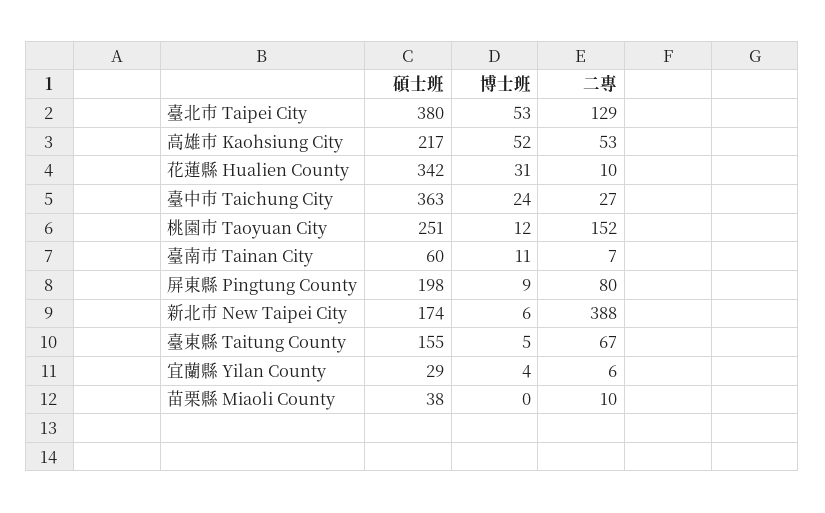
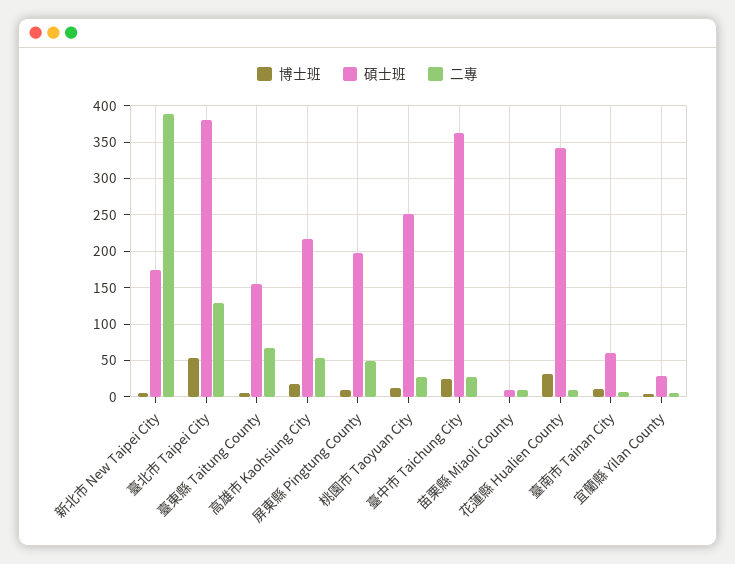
  {
    "碩士班": {
      "臺北市 Taipei City": 380,
      "高雄市 Kaohsiung City": 217,
      "花蓮縣 Hualien County": 342,
      "臺中市 Taichung City": 363,
      "桃園市 Taoyuan City": 251,
      "臺南市 Tainan City": 60,
      "屏東縣 Pingtung County": 198,
      "新北市 New Taipei City": 174,
      "臺東縣 Taitung County": 155,
      "宜蘭縣 Yilan County": 29,
-     "苗栗縣 Miaoli County": 38
+     "苗栗縣 Miaoli County": 10
    },
    "博士班": {
      "臺北市 Taipei City": 53,
-     "高雄市 Kaohsiung City": 52,
+     "高雄市 Kaohsiung City": 20,
      "花蓮縣 Hualien County": 31,
      "臺中市 Taichung City": 24,
      "桃園市 Taoyuan City": 12,
      "臺南市 Tainan City": 11,
      "屏東縣 Pingtung County": 9,
      "新北市 New Taipei City": 6,
      "臺東縣 Taitung County": 5,
      "宜蘭縣 Yilan County": 4,
      "苗栗縣 Miaoli County": 0
    },
    "二專": {
      "臺北市 Taipei City": 129,
      "高雄市 Kaohsiung City": 53,
      "花蓮縣 Hualien County": 10,
      "臺中市 Taichung City": 27,
-     "桃園市 Taoyuan City": 152,
+     "桃園市 Taoyuan City": 30,
      "臺南市 Tainan City": 7,
-     "屏東縣 Pingtung County": 80,
+     "屏東縣 Pingtung County": 50,
      "新北市 New Taipei City": 388,
      "臺東縣 Taitung County": 67,
      "宜蘭縣 Yilan County": 6,
      "苗栗縣 Miaoli County": 10
    }
  }

